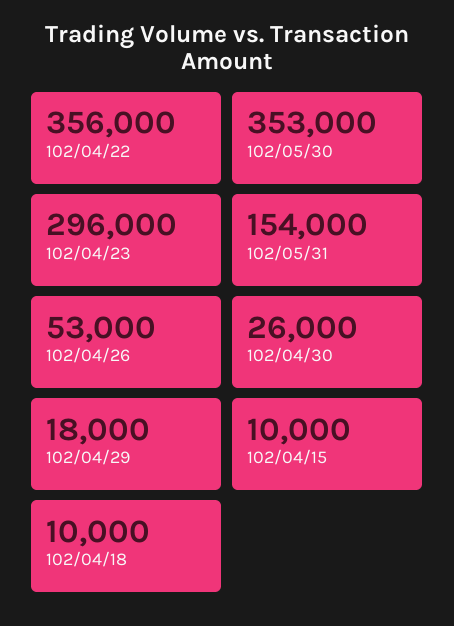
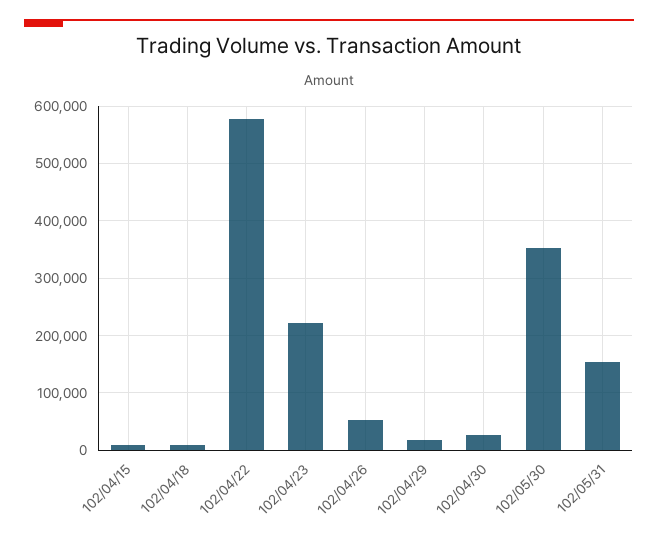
  {
-   "102/04/22": 356000,
+   "102/04/22": 580000,
    "102/05/30": 353000,
-   "102/04/23": 296000,
+   "102/04/23": 220000,
    "102/05/31": 154000,
    "102/04/26": 53000,
    "102/04/30": 26000,
    "102/04/29": 18000,
    "102/04/15": 10000,
    "102/04/18": 10000
  }

